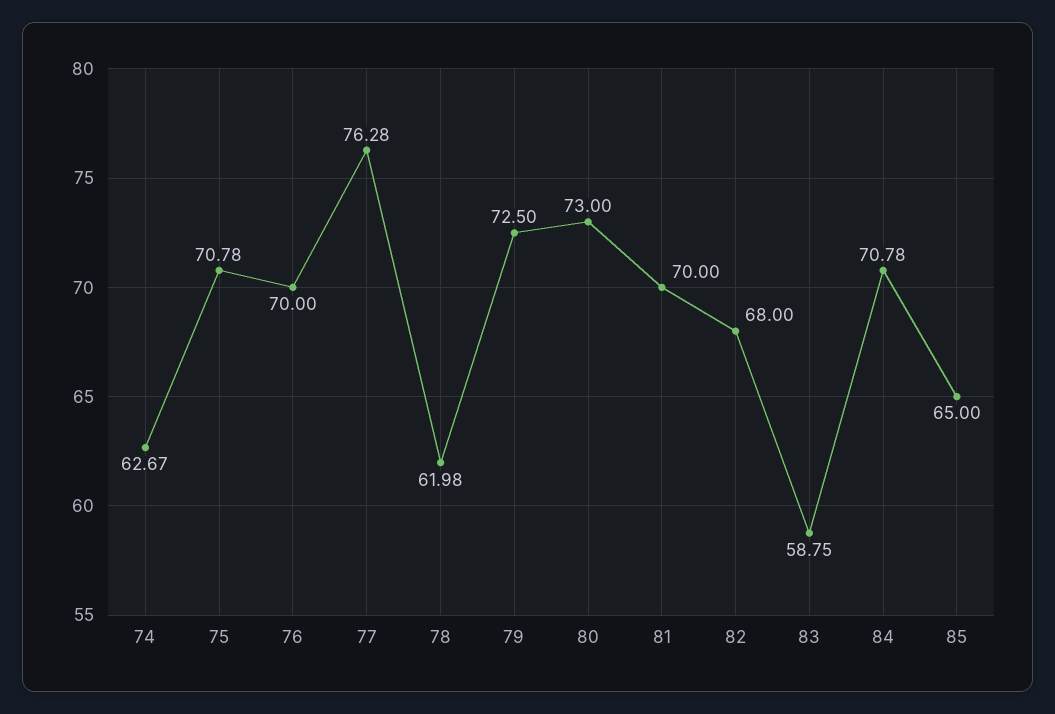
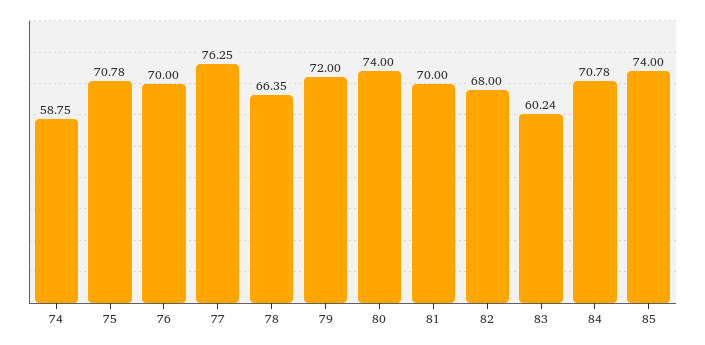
  {
-   "74": 62.67,
+   "74": 58.75,
    "75": 70.78,
    "76": 70,
-   "77": 76.28,
+   "77": 76.25,
-   "78": 61.98,
+   "78": 66.35,
-   "79": 72.5,
+   "79": 72,
-   "80": 73,
+   "80": 74,
    "81": 70,
    "82": 68,
-   "83": 58.75,
+   "83": 60.24,
    "84": 70.78,
-   "85": 65
+   "85": 74
  }

